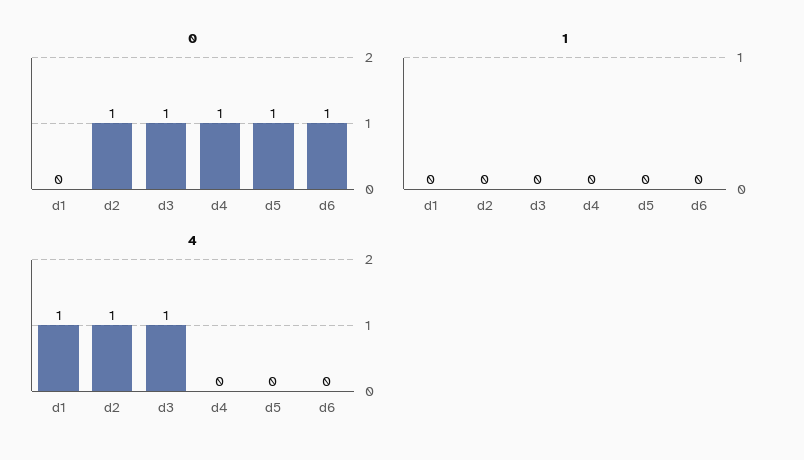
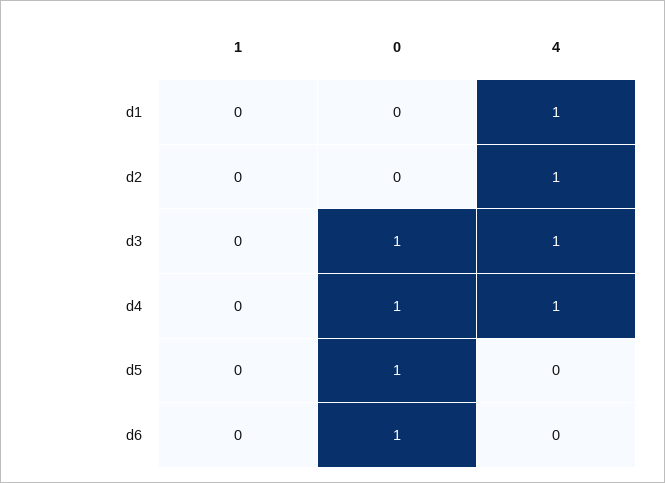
  {
    "0": {
      "d1": 0,
-     "d2": 1,
+     "d2": 0,
      "d3": 1,
      "d4": 1,
      "d5": 1,
      "d6": 1
    },
    "1": {
      "d1": 0,
      "d2": 0,
      "d3": 0,
      "d4": 0,
      "d5": 0,
      "d6": 0
    },
    "4": {
      "d1": 1,
      "d2": 1,
      "d3": 1,
-     "d4": 0,
+     "d4": 1,
      "d5": 0,
      "d6": 0
    }
  }

